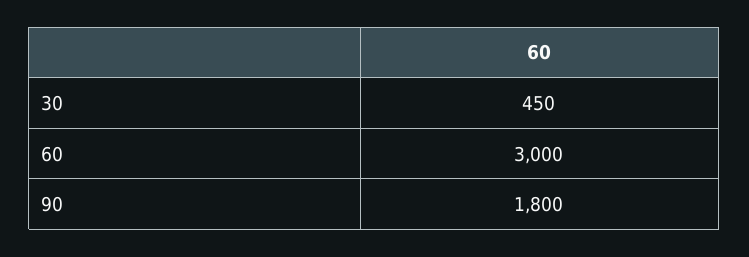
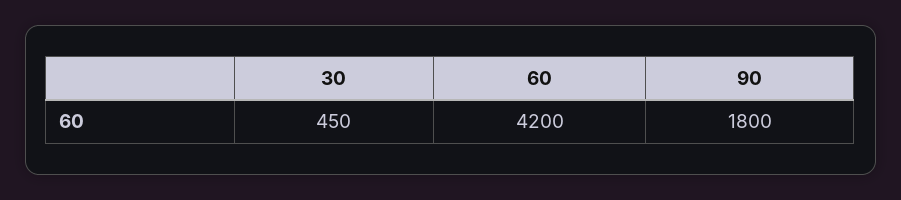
  {
    "30": 450,
-   "60": 3000,
+   "60": 4200,
    "90": 1800
  }

